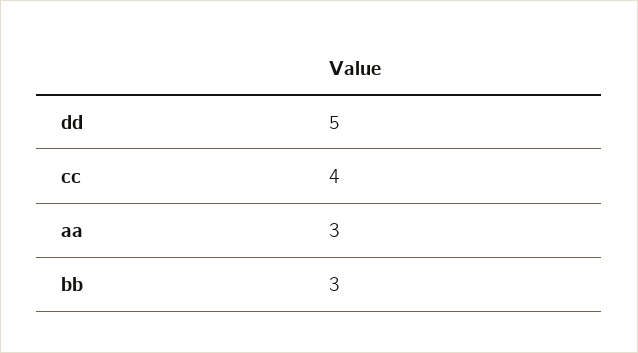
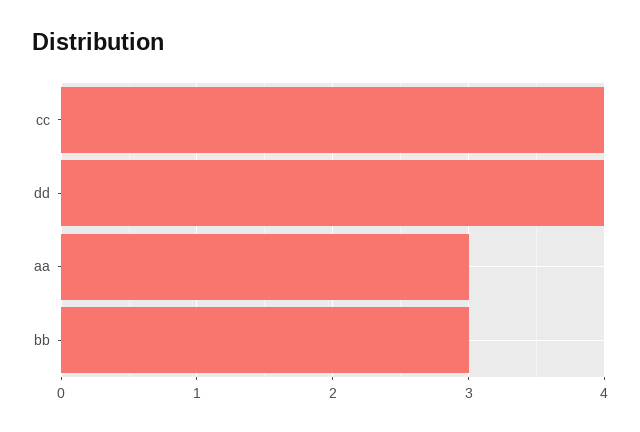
  {
-   "dd": 5,
+   "dd": 4,
    "cc": 4,
    "aa": 3,
    "bb": 3
  }

